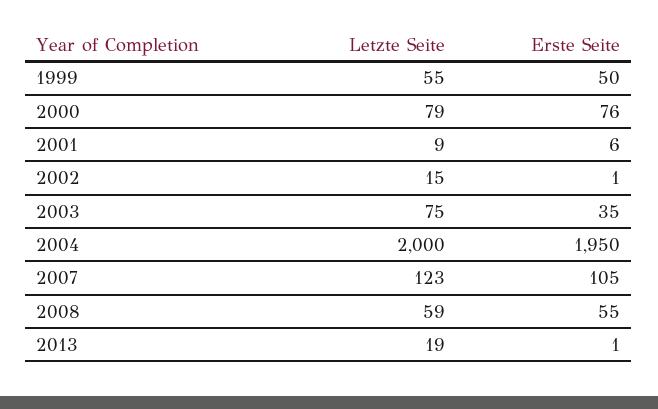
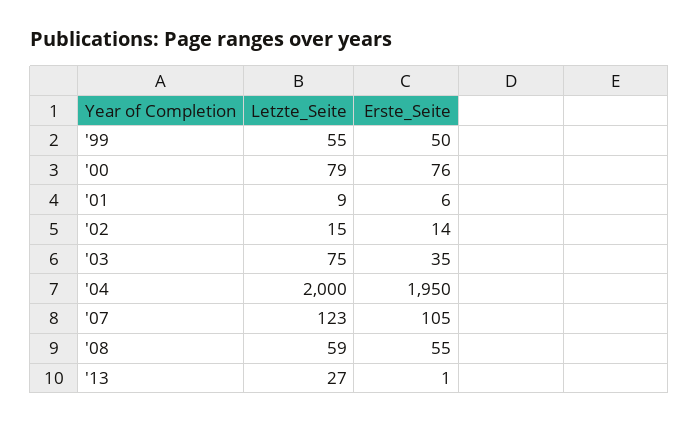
  {
    "Letzte Seite": {
      "1999": 55,
      "2000": 79,
      "2001": 9,
      "2002": 15,
      "2003": 75,
      "2004": 2000,
      "2007": 123,
      "2008": 59,
-     "2013": 19
+     "2013": 27
    },
    "Erste Seite": {
      "1999": 50,
      "2000": 76,
      "2001": 6,
-     "2002": 1,
+     "2002": 14,
      "2003": 35,
      "2004": 1950,
      "2007": 105,
      "2008": 55,
      "2013": 1
    }
  }

